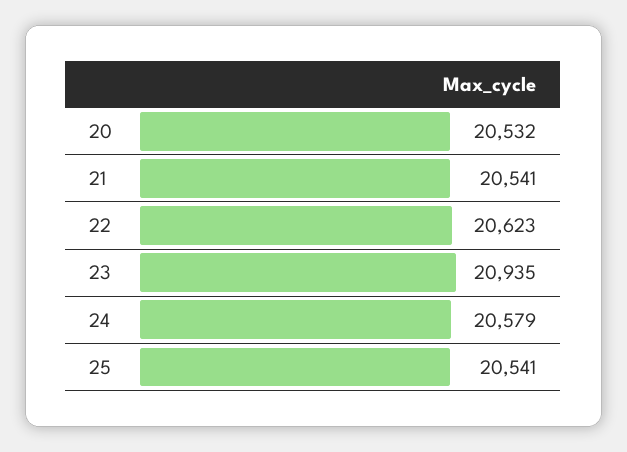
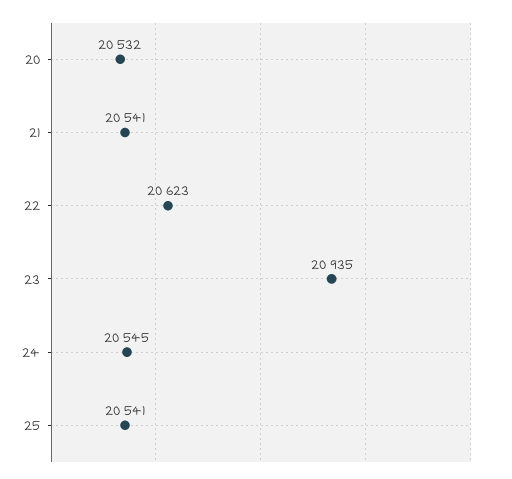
  {
    "20": 20532,
    "21": 20541,
    "22": 20623,
    "23": 20935,
-   "24": 20579,
+   "24": 20545,
    "25": 20541
  }

